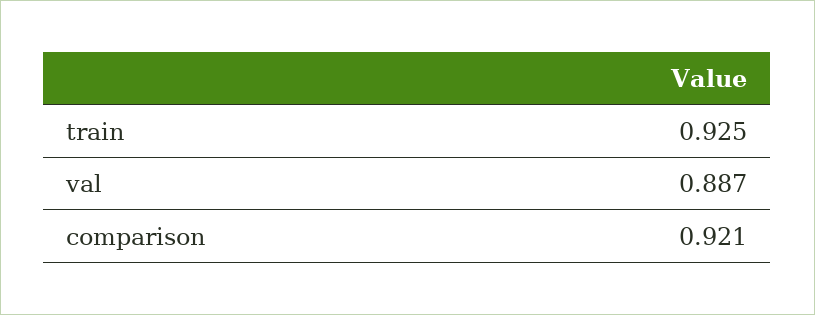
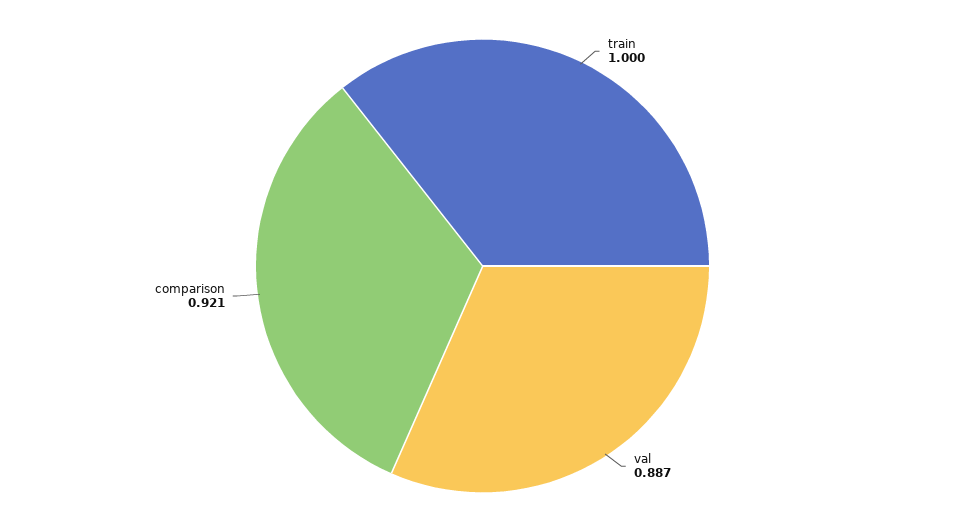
  {
-   "train": 0.925,
+   "train": 1,
    "val": 0.887,
    "comparison": 0.921
  }

